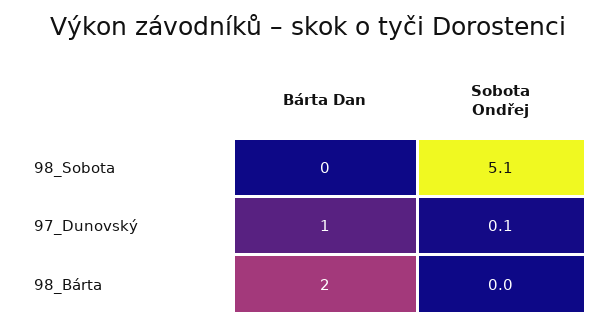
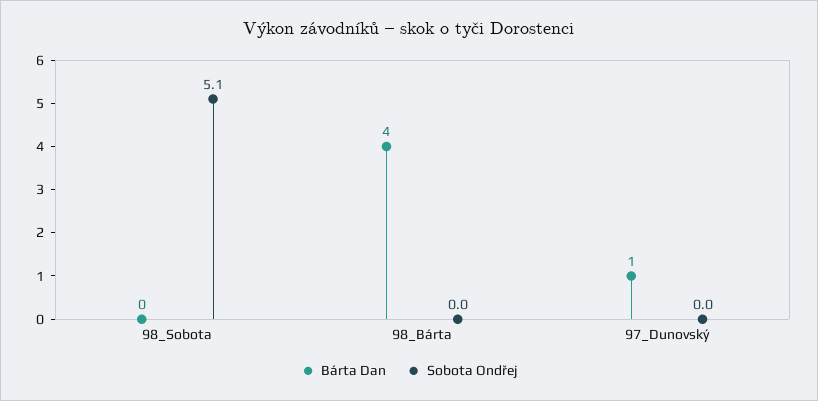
  {
    "Bárta Dan": {
      "98_Sobota": 0,
      "97_Dunovský": 1,
-     "98_Bárta": 2
+     "98_Bárta": 4
    },
    "Sobota Ondřej": {
      "98_Sobota": 5.1,
-     "97_Dunovský": 0.1,
+     "97_Dunovský": 0,
      "98_Bárta": 0
    }
  }

